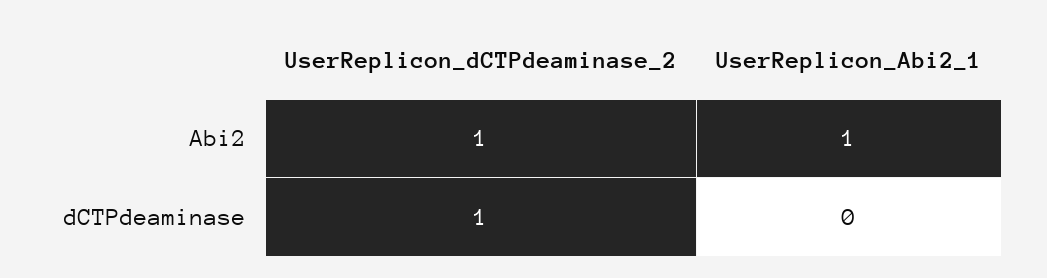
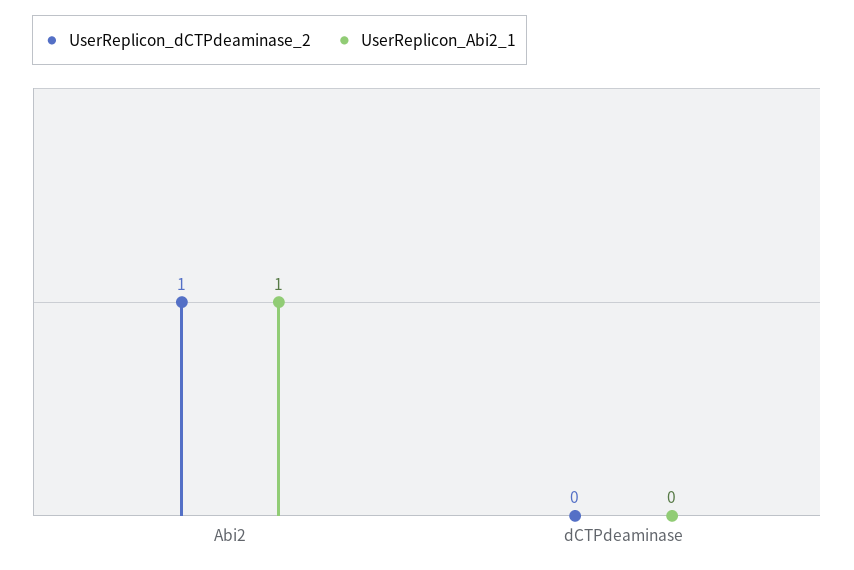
  {
    "UserReplicon_dCTPdeaminase_2": {
      "Abi2": 1,
-     "dCTPdeaminase": 1
+     "dCTPdeaminase": 0
    },
    "UserReplicon_Abi2_1": {
      "Abi2": 1,
      "dCTPdeaminase": 0
    }
  }

